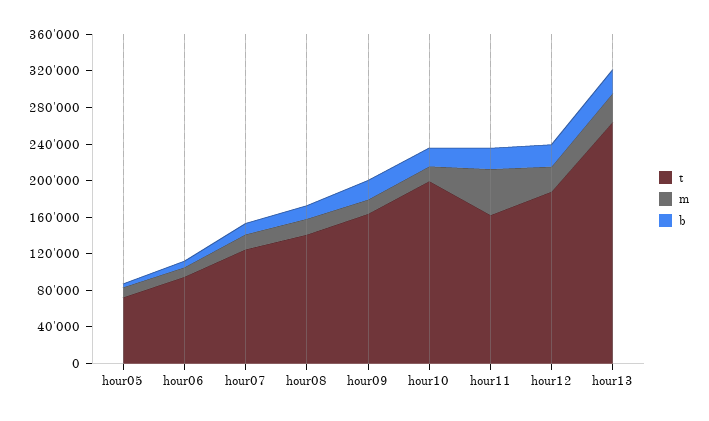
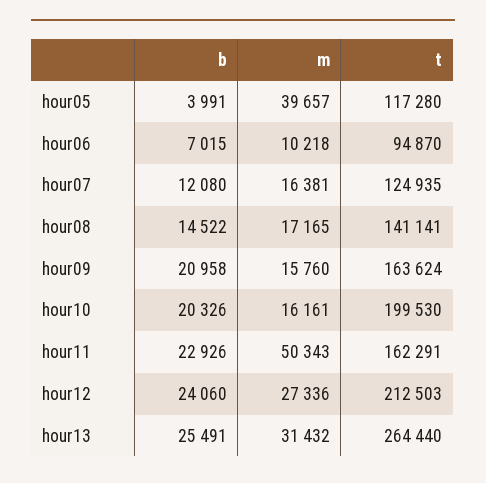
  {
    "t": {
-     "hour05": 70000,
+     "hour05": 117280,
      "hour06": 94870,
      "hour07": 124935,
      "hour08": 141141,
      "hour09": 163624,
      "hour10": 199530,
      "hour11": 162291,
-     "hour12": 190000,
+     "hour12": 212503,
      "hour13": 264440
    },
    "m": {
-     "hour05": 10000,
+     "hour05": 39657,
      "hour06": 10218,
      "hour07": 16381,
      "hour08": 17165,
      "hour09": 15760,
      "hour10": 16161,
      "hour11": 50343,
      "hour12": 27336,
      "hour13": 31432
    },
    "b": {
      "hour05": 3991,
      "hour06": 7015,
      "hour07": 12080,
      "hour08": 14522,
      "hour09": 20958,
      "hour10": 20326,
      "hour11": 22926,
      "hour12": 24060,
      "hour13": 25491
    }
  }

